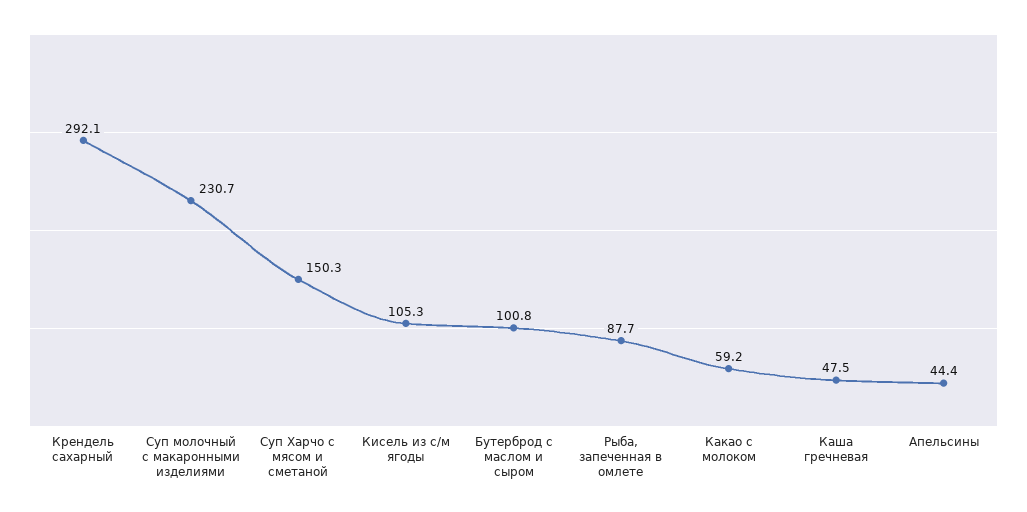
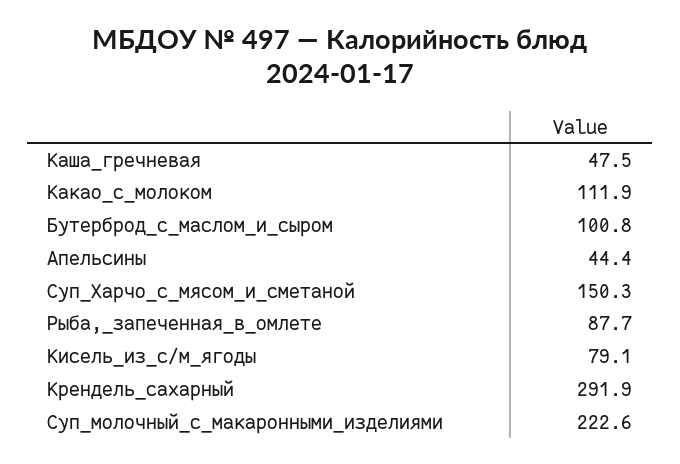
  {
-   "Крендель сахарный": 292.1,
+   "Крендель сахарный": 291.9,
-   "Суп молочный с макаронными изделиями": 230.7,
+   "Суп молочный с макаронными изделиями": 222.6,
    "Суп Харчо с мясом и сметаной": 150.3,
-   "Кисель из с/м ягоды": 105.3,
+   "Кисель из с/м ягоды": 79.1,
    "Бутерброд с маслом и сыром": 100.8,
    "Рыба, запеченная в омлете": 87.7,
-   "Какао с молоком": 59.2,
+   "Какао с молоком": 111.9,
    "Каша гречневая": 47.5,
    "Апельсины": 44.4
  }

